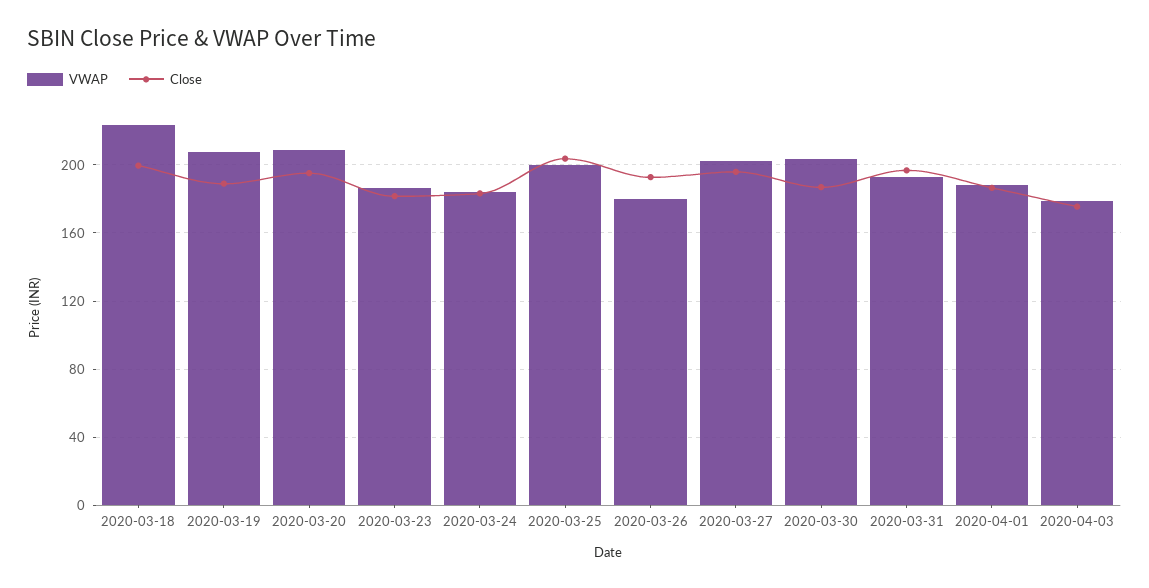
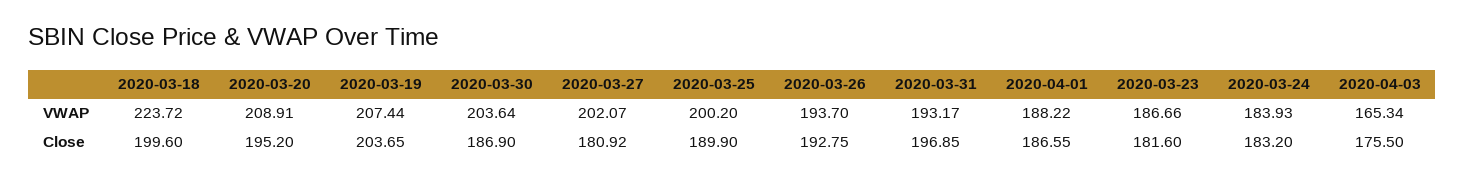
  {
    "VWAP": {
      "2020-03-18": 223.72,
      "2020-03-19": 207.44,
      "2020-03-20": 208.91,
      "2020-03-23": 186.66,
      "2020-03-24": 183.93,
      "2020-03-25": 200.2,
-     "2020-03-26": 180,
+     "2020-03-26": 193.7,
      "2020-03-27": 202.07,
      "2020-03-30": 203.64,
      "2020-03-31": 193.17,
      "2020-04-01": 188.22,
-     "2020-04-03": 180
+     "2020-04-03": 165.34
    },
    "Close": {
      "2020-03-18": 199.6,
-     "2020-03-19": 190,
+     "2020-03-19": 203.65,
      "2020-03-20": 195.2,
      "2020-03-23": 181.6,
      "2020-03-24": 183.2,
-     "2020-03-25": 205,
+     "2020-03-25": 189.9,
      "2020-03-26": 192.75,
-     "2020-03-27": 195,
+     "2020-03-27": 180.92,
      "2020-03-30": 186.9,
      "2020-03-31": 196.85,
      "2020-04-01": 186.55,
      "2020-04-03": 175.5
    }
  }

